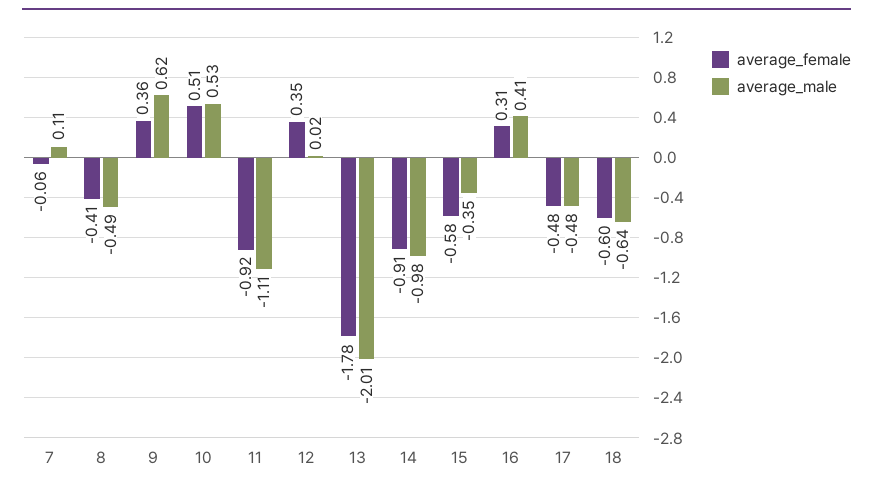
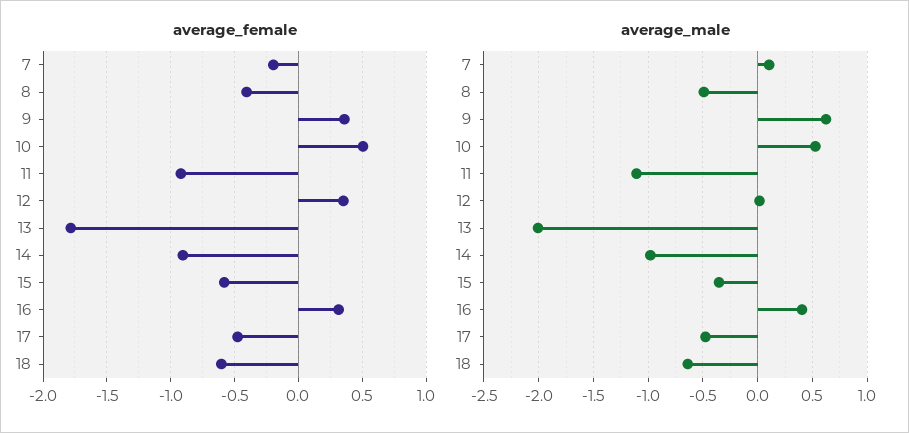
  {
    "average_female": {
-     "7": -0.06,
+     "7": -0.2,
      "8": -0.41,
      "9": 0.36,
      "10": 0.51,
      "11": -0.92,
      "12": 0.35,
      "13": -1.78,
      "14": -0.91,
      "15": -0.58,
      "16": 0.31,
      "17": -0.48,
      "18": -0.6
    },
    "average_male": {
      "7": 0.11,
      "8": -0.49,
      "9": 0.62,
      "10": 0.53,
      "11": -1.11,
      "12": 0.02,
      "13": -2.01,
      "14": -0.98,
      "15": -0.35,
      "16": 0.41,
      "17": -0.48,
      "18": -0.64
    }
  }

